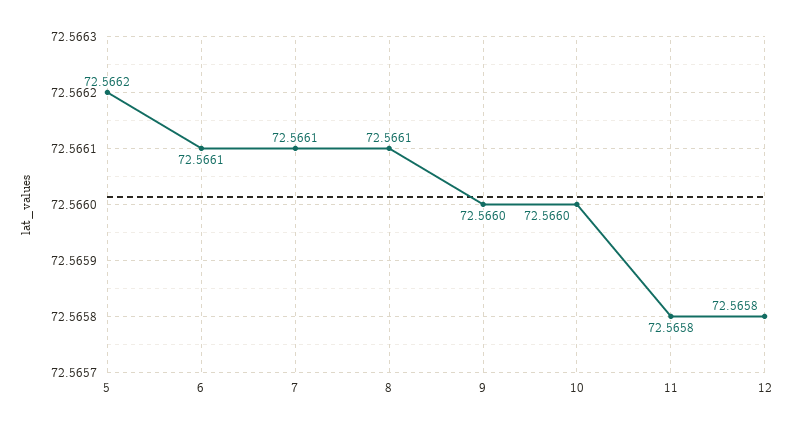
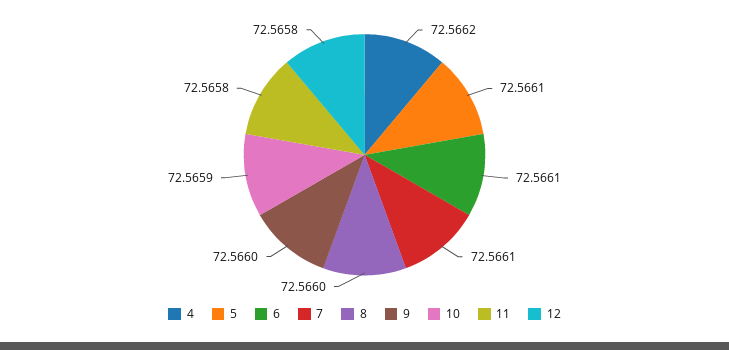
  {
-   "5": 72.5662,
+   "5": 72.5661,
    "6": 72.5661,
    "7": 72.5661,
-   "8": 72.5661,
+   "8": 72.566,
    "9": 72.566,
-   "10": 72.566,
+   "10": 72.5659,
    "11": 72.5658,
-   "12": 72.5658
+   "12": 72.5658,
+   "4": 72.5662
  }

